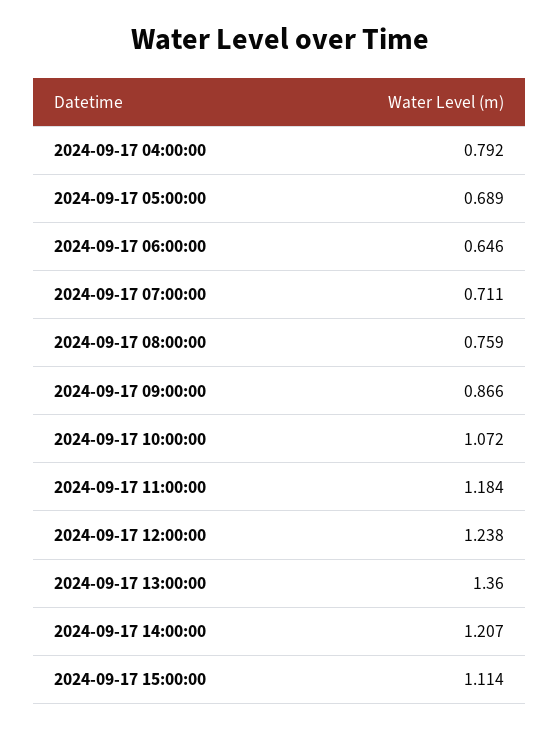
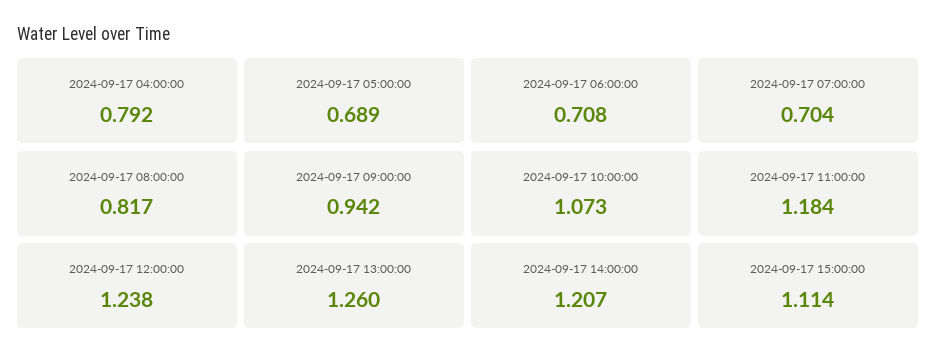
  {
    "2024-09-17 04:00:00": 0.792,
    "2024-09-17 05:00:00": 0.689,
-   "2024-09-17 06:00:00": 0.646,
+   "2024-09-17 06:00:00": 0.708,
-   "2024-09-17 07:00:00": 0.711,
+   "2024-09-17 07:00:00": 0.704,
-   "2024-09-17 08:00:00": 0.759,
+   "2024-09-17 08:00:00": 0.817,
-   "2024-09-17 09:00:00": 0.866,
+   "2024-09-17 09:00:00": 0.942,
-   "2024-09-17 10:00:00": 1.072,
+   "2024-09-17 10:00:00": 1.073,
    "2024-09-17 11:00:00": 1.184,
    "2024-09-17 12:00:00": 1.238,
-   "2024-09-17 13:00:00": 1.36,
+   "2024-09-17 13:00:00": 1.26,
    "2024-09-17 14:00:00": 1.207,
    "2024-09-17 15:00:00": 1.114
  }

